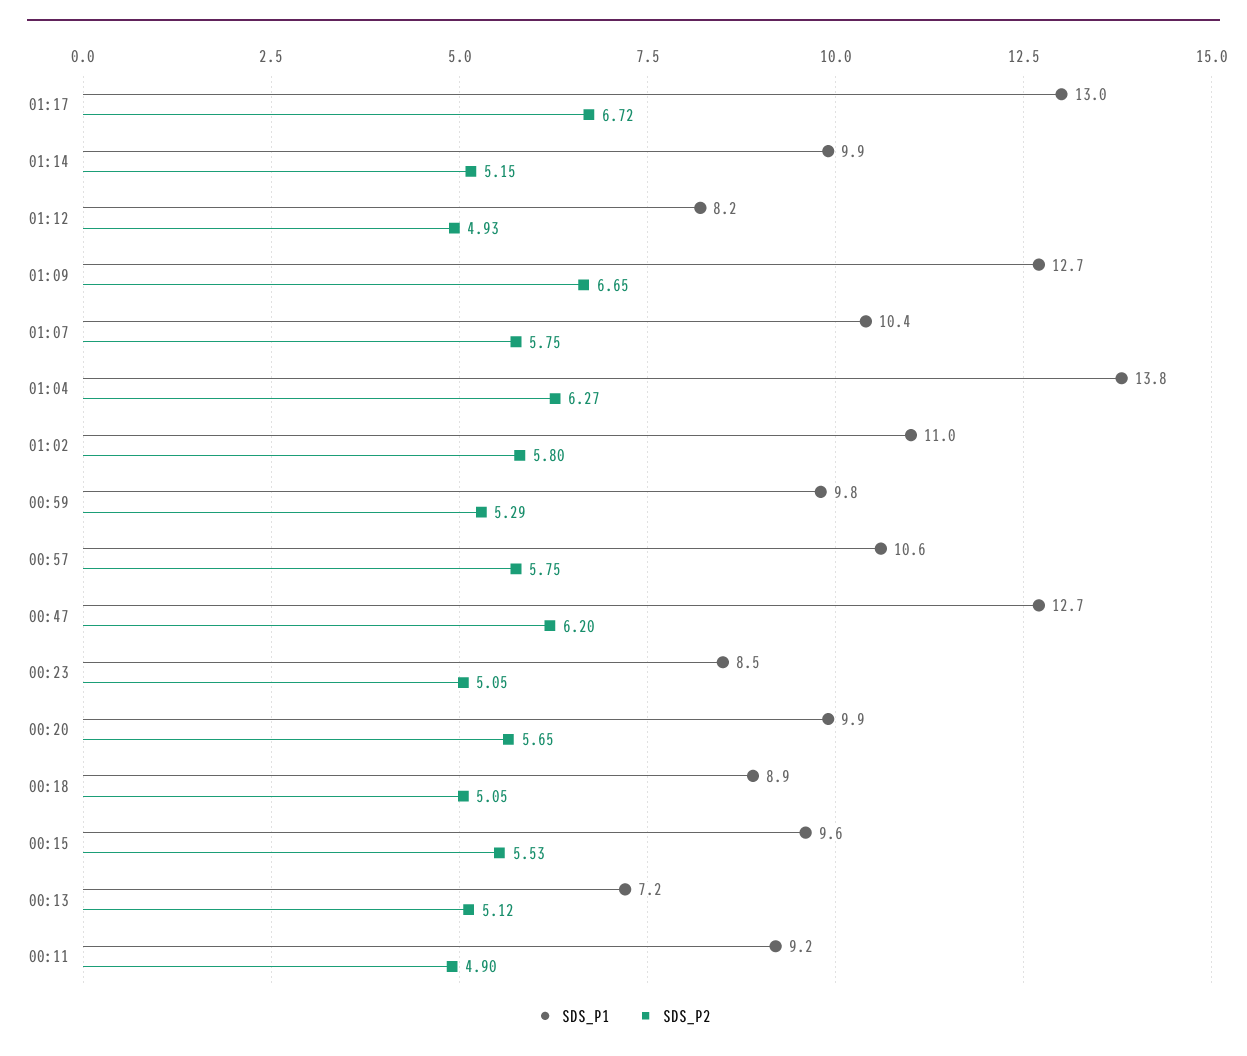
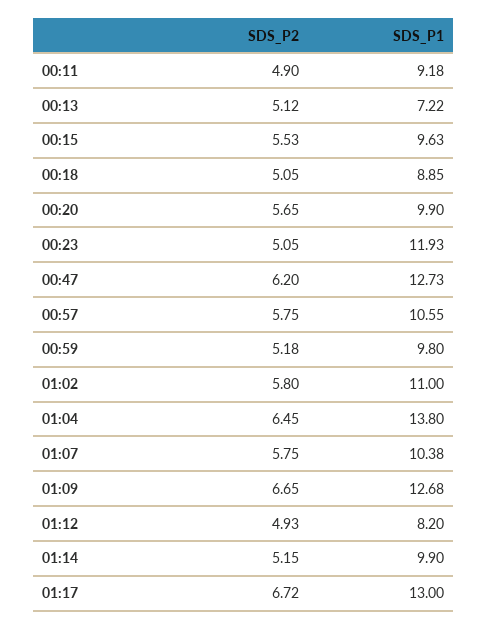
  {
    "SDS_P1": {
      "01:17": 13,
      "01:14": 9.9,
      "01:12": 8.2,
      "01:09": 12.68,
      "01:07": 10.38,
      "01:04": 13.8,
      "01:02": 11,
      "00:59": 9.8,
      "00:57": 10.55,
      "00:47": 12.73,
-     "00:23": 8.5,
+     "00:23": 11.93,
      "00:20": 9.9,
      "00:18": 8.85,
      "00:15": 9.63,
      "00:13": 7.22,
      "00:11": 9.18
    },
    "SDS_P2": {
      "01:17": 6.72,
      "01:14": 5.15,
      "01:12": 4.93,
      "01:09": 6.65,
      "01:07": 5.75,
-     "01:04": 6.27,
+     "01:04": 6.45,
      "01:02": 5.8,
-     "00:59": 5.29,
+     "00:59": 5.18,
      "00:57": 5.75,
      "00:47": 6.2,
      "00:23": 5.05,
      "00:20": 5.65,
      "00:18": 5.05,
      "00:15": 5.53,
      "00:13": 5.12,
      "00:11": 4.9
    }
  }

